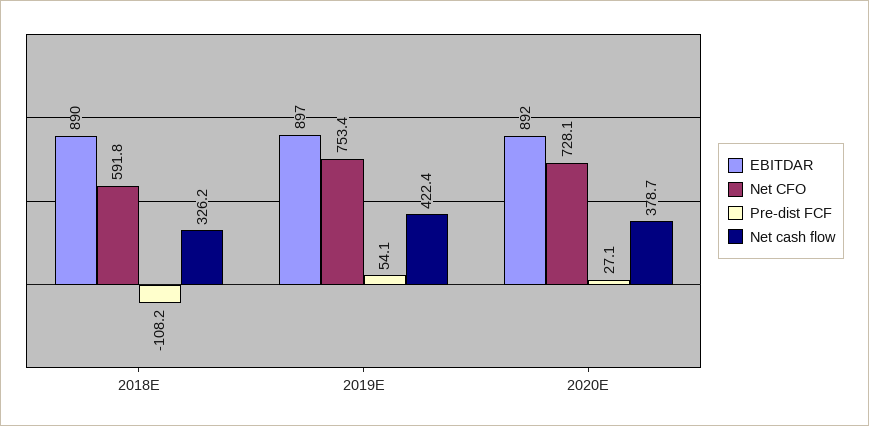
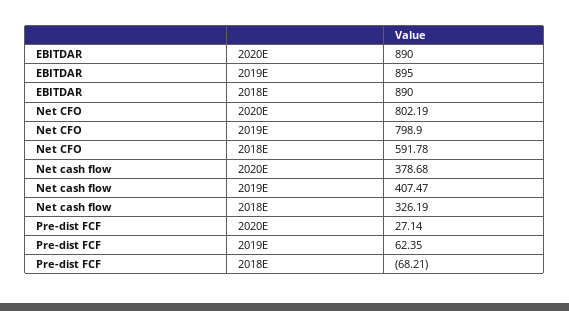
  {
    "EBITDAR": {
      "2018E": 890,
-     "2019E": 897,
+     "2019E": 895,
-     "2020E": 892
+     "2020E": 890
    },
    "Net CFO": {
      "2018E": 591.78,
-     "2019E": 753.4,
+     "2019E": 798.9,
-     "2020E": 728.1
+     "2020E": 802.19
    },
    "Pre-dist FCF": {
-     "2018E": -108.2,
+     "2018E": -68.21,
-     "2019E": 54.1,
+     "2019E": 62.35,
      "2020E": 27.14
    },
    "Net cash flow": {
      "2018E": 326.19,
-     "2019E": 422.4,
+     "2019E": 407.47,
      "2020E": 378.68
    }
  }

